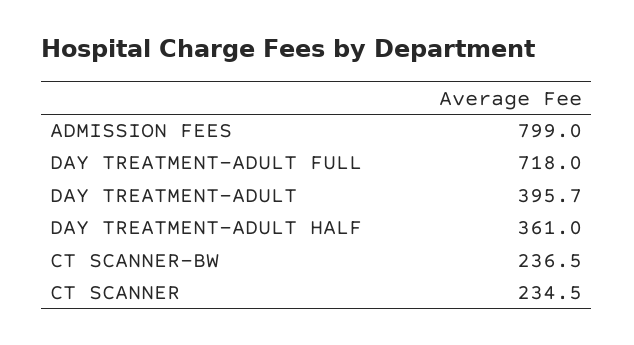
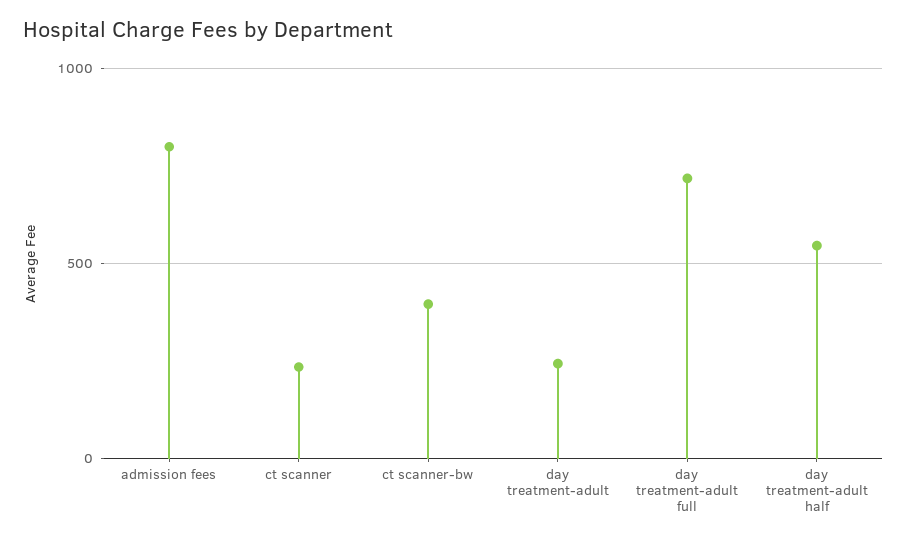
  {
    "ADMISSION FEES": 799,
    "DAY TREATMENT-ADULT FULL": 718,
-   "DAY TREATMENT-ADULT": 395.7,
+   "DAY TREATMENT-ADULT": 250,
-   "DAY TREATMENT-ADULT HALF": 361,
+   "DAY TREATMENT-ADULT HALF": 550,
-   "CT SCANNER-BW": 236.5,
+   "CT SCANNER-BW": 400,
    "CT SCANNER": 234.5
  }

